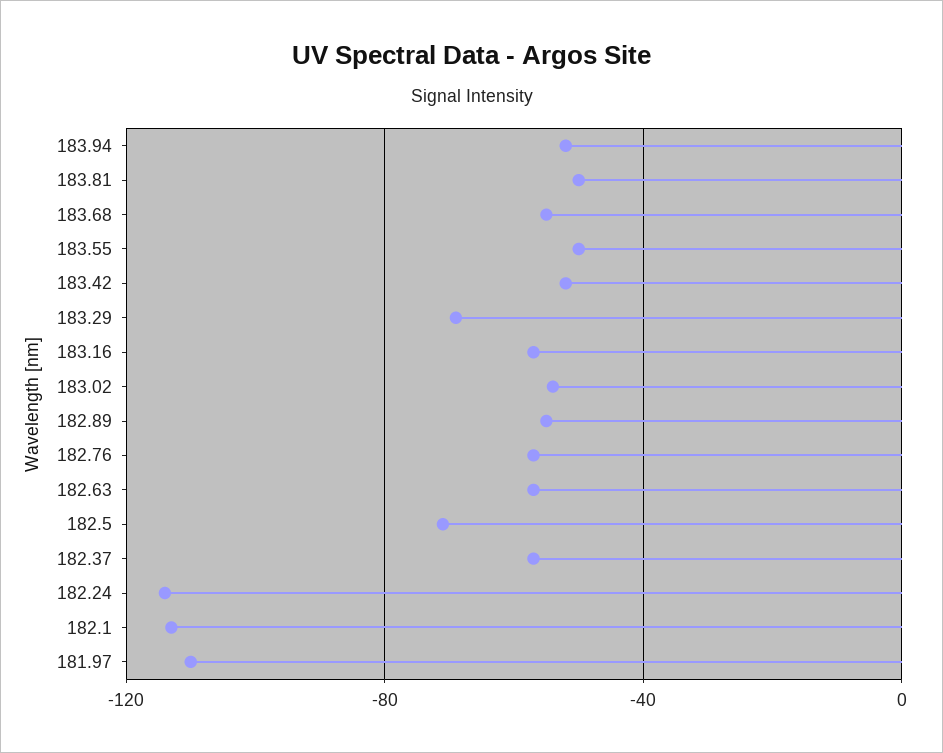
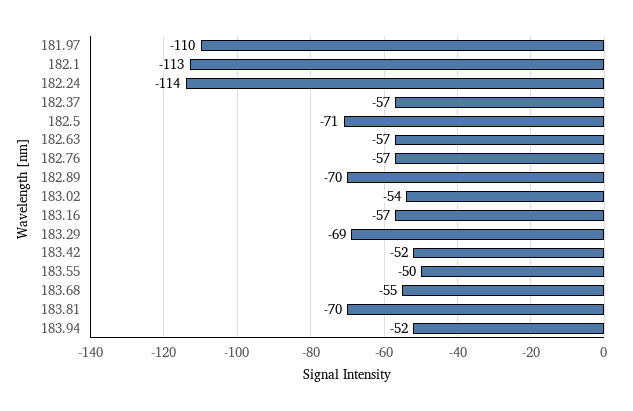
  {
    "183.94": -52,
-   "183.81": -50,
+   "183.81": -70,
    "183.68": -55,
    "183.55": -50,
    "183.42": -52,
    "183.29": -69,
    "183.16": -57,
    "183.02": -54,
-   "182.89": -55,
+   "182.89": -70,
    "182.76": -57,
    "182.63": -57,
    "182.5": -71,
    "182.37": -57,
    "182.24": -114,
    "182.1": -113,
    "181.97": -110
  }

